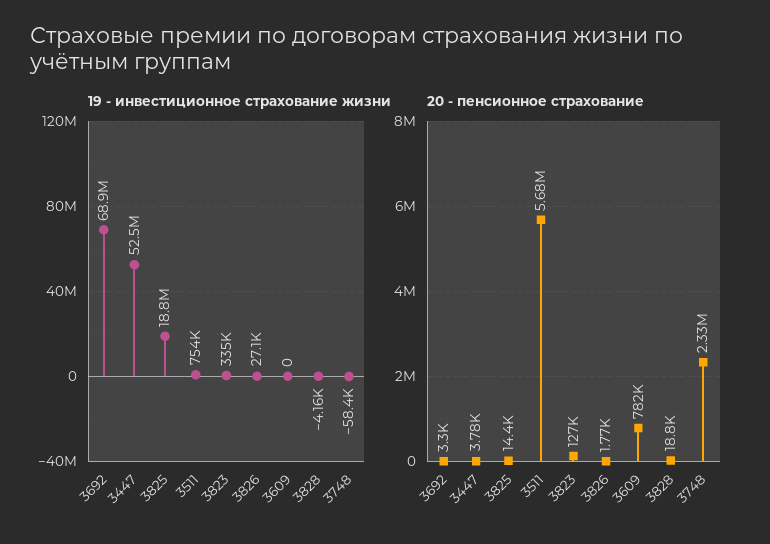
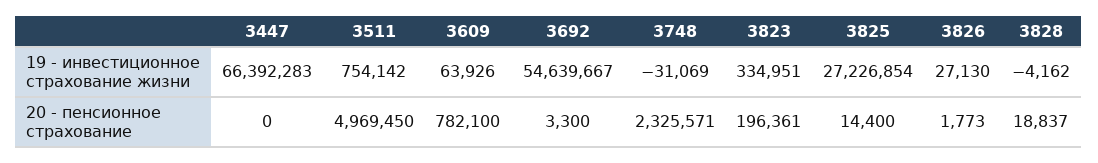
  {
    "19 - инвестиционное страхование жизни": {
-     "3692": 68900000,
+     "3692": 54639667,
-     "3447": 52500000,
+     "3447": 66392283,
-     "3825": 18800000,
+     "3825": 27226854,
      "3511": 754142,
      "3823": 334951,
      "3826": 27130,
-     "3609": 0,
+     "3609": 63926,
      "3828": -4162,
-     "3748": -58400
+     "3748": -31069
    },
    "20 - пенсионное страхование": {
      "3692": 3300,
-     "3447": 3780,
+     "3447": 0,
      "3825": 14400,
-     "3511": 5680000,
+     "3511": 4969450,
-     "3823": 127000,
+     "3823": 196361,
      "3826": 1773,
      "3609": 782100,
      "3828": 18837,
      "3748": 2325571
    }
  }

